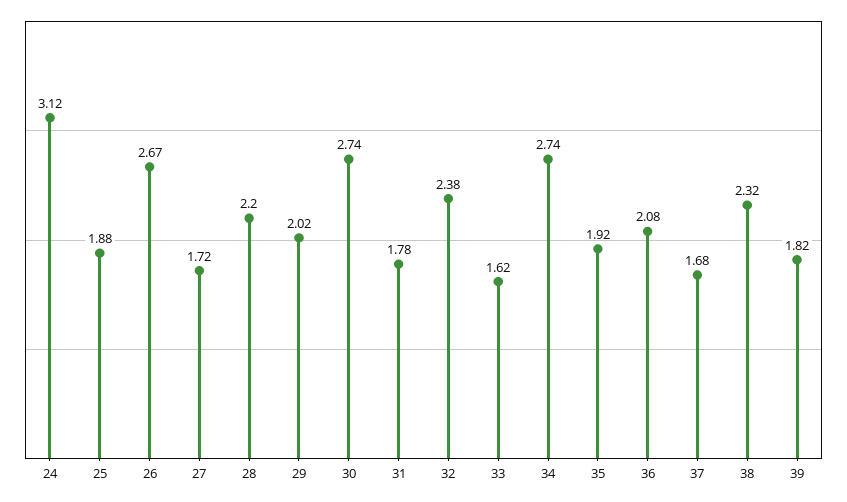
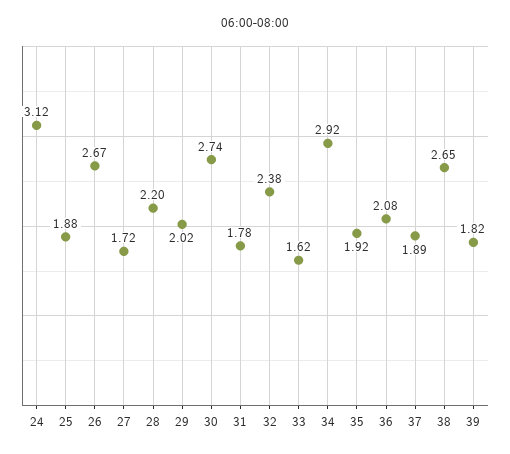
  {
    "24": 3.12,
    "25": 1.88,
    "26": 2.67,
    "27": 1.72,
    "28": 2.2,
    "29": 2.02,
    "30": 2.74,
    "31": 1.78,
    "32": 2.38,
    "33": 1.62,
-   "34": 2.74,
+   "34": 2.92,
    "35": 1.92,
    "36": 2.08,
-   "37": 1.68,
+   "37": 1.89,
-   "38": 2.32,
+   "38": 2.65,
    "39": 1.82
  }

